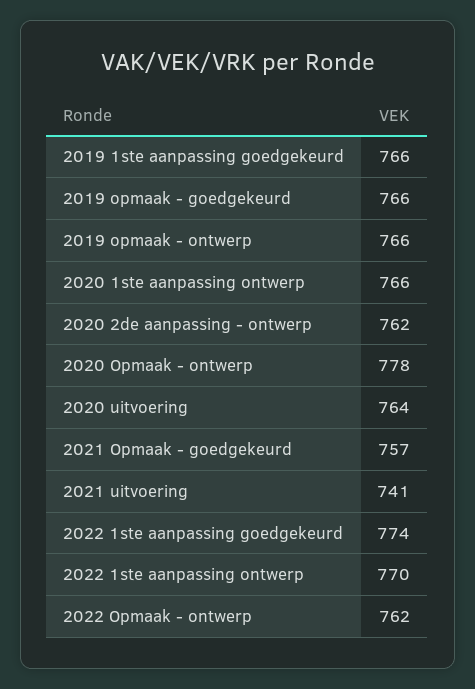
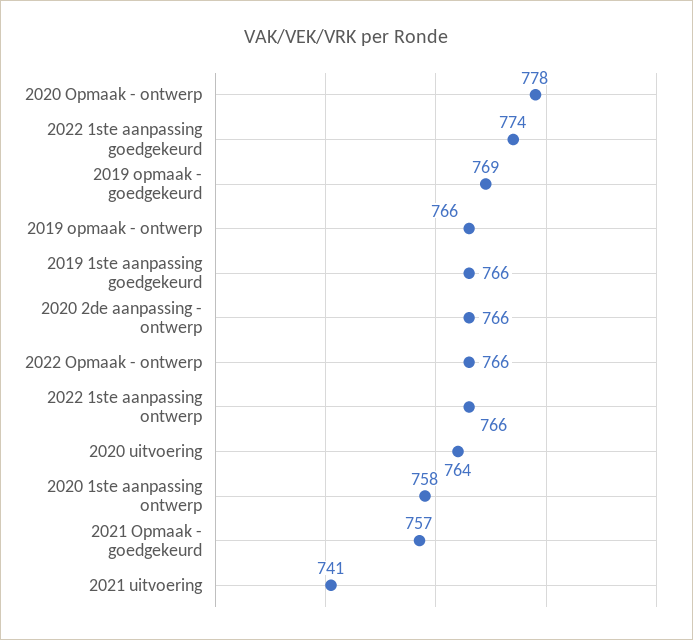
  {
    "2019 1ste aanpassing goedgekeurd": 766,
-   "2019 opmaak - goedgekeurd": 766,
+   "2019 opmaak - goedgekeurd": 769,
    "2019 opmaak - ontwerp": 766,
-   "2020 1ste aanpassing ontwerp": 766,
+   "2020 1ste aanpassing ontwerp": 758,
-   "2020 2de aanpassing - ontwerp": 762,
+   "2020 2de aanpassing - ontwerp": 766,
    "2020 Opmaak - ontwerp": 778,
    "2020 uitvoering": 764,
    "2021 Opmaak - goedgekeurd": 757,
    "2021 uitvoering": 741,
    "2022 1ste aanpassing goedgekeurd": 774,
-   "2022 1ste aanpassing ontwerp": 770,
+   "2022 1ste aanpassing ontwerp": 766,
-   "2022 Opmaak - ontwerp": 762
+   "2022 Opmaak - ontwerp": 766
  }

